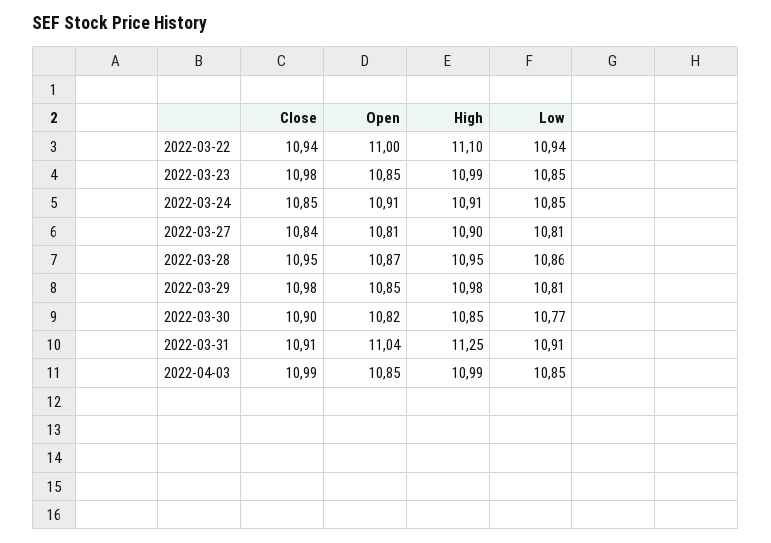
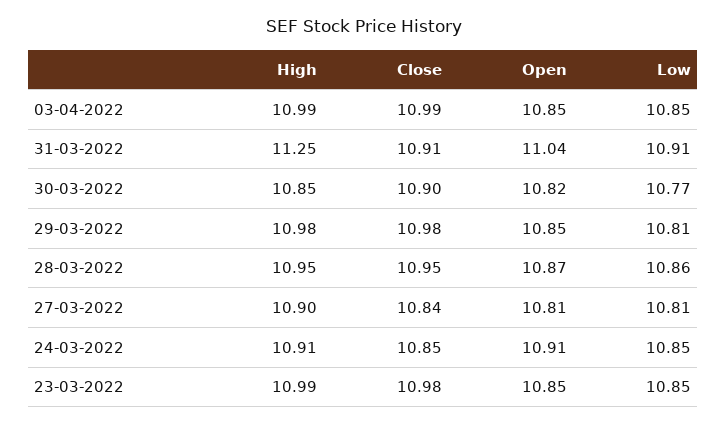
  {
    "Close": {
-     "2022-03-22": 10.94,
      "2022-03-23": 10.98,
      "2022-03-24": 10.85,
      "2022-03-27": 10.84,
      "2022-03-28": 10.95,
      "2022-03-29": 10.98,
      "2022-03-30": 10.9,
      "2022-03-31": 10.91,
      "2022-04-03": 10.99
    },
    "Open": {
-     "2022-03-22": 11,
      "2022-03-23": 10.85,
      "2022-03-24": 10.91,
      "2022-03-27": 10.81,
      "2022-03-28": 10.87,
      "2022-03-29": 10.85,
      "2022-03-30": 10.82,
      "2022-03-31": 11.04,
      "2022-04-03": 10.85
    },
    "High": {
-     "2022-03-22": 11.1,
      "2022-03-23": 10.99,
      "2022-03-24": 10.91,
      "2022-03-27": 10.9,
      "2022-03-28": 10.95,
      "2022-03-29": 10.98,
      "2022-03-30": 10.85,
      "2022-03-31": 11.25,
      "2022-04-03": 10.99
    },
    "Low": {
-     "2022-03-22": 10.94,
      "2022-03-23": 10.85,
      "2022-03-24": 10.85,
      "2022-03-27": 10.81,
      "2022-03-28": 10.86,
      "2022-03-29": 10.81,
      "2022-03-30": 10.77,
      "2022-03-31": 10.91,
      "2022-04-03": 10.85
    }
  }

